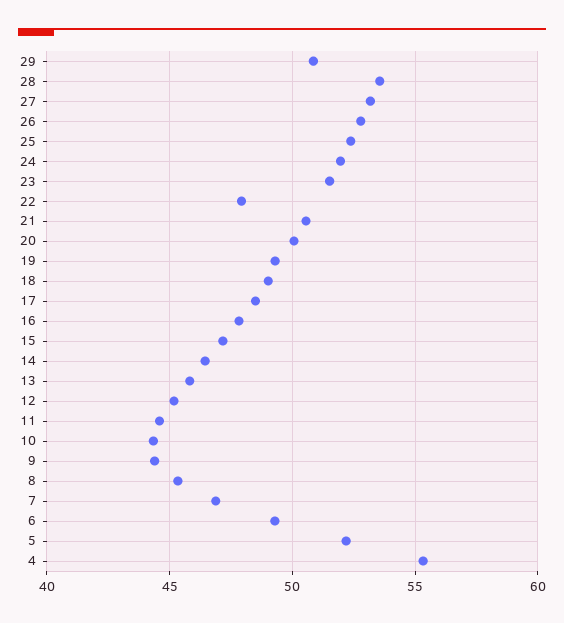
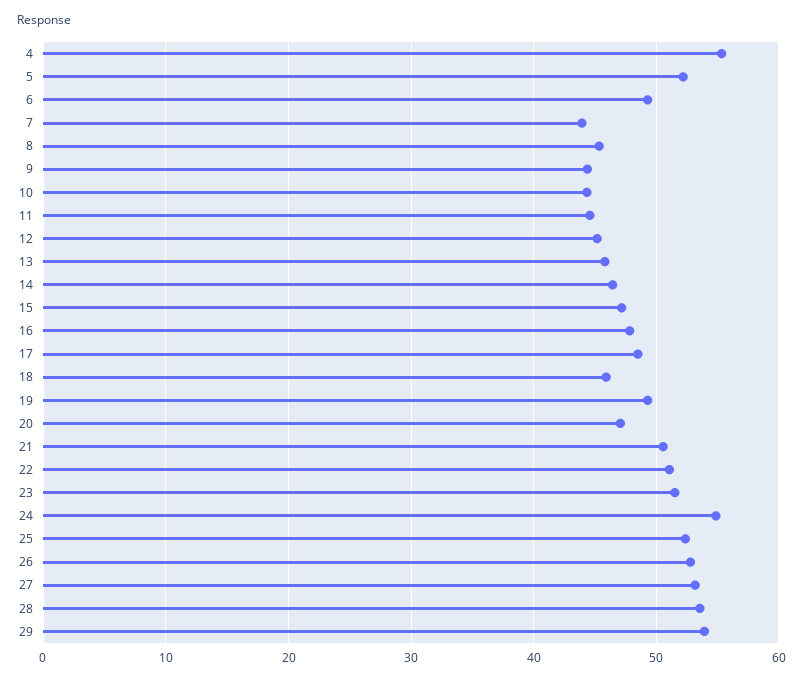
  {
-   "29": 51,
+   "29": 54,
    "28": 53.5,
    "27": 53,
    "26": 53,
    "25": 52.5,
-   "24": 52,
+   "24": 55,
    "23": 51.5,
-   "22": 48,
+   "22": 51,
    "21": 50.5,
-   "20": 50,
+   "20": 47,
    "19": 49.5,
-   "18": 49,
+   "18": 46,
    "17": 48.5,
    "16": 48,
    "15": 47,
    "14": 46.5,
    "13": 46,
    "12": 45,
    "11": 44.5,
    "10": 44.5,
    "9": 44.5,
    "8": 45.5,
-   "7": 47,
+   "7": 44,
    "6": 49.5,
    "5": 52,
    "4": 55.5
  }

